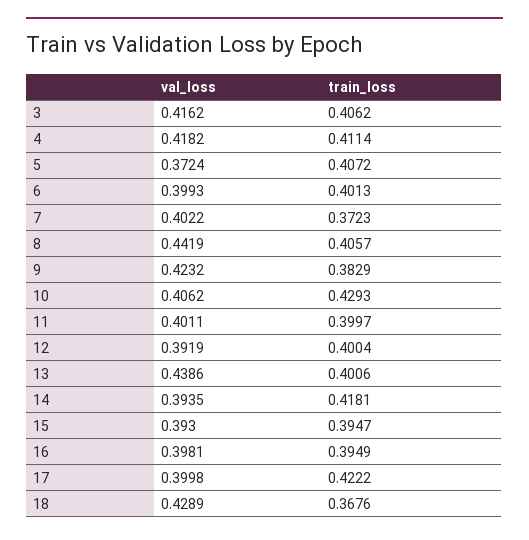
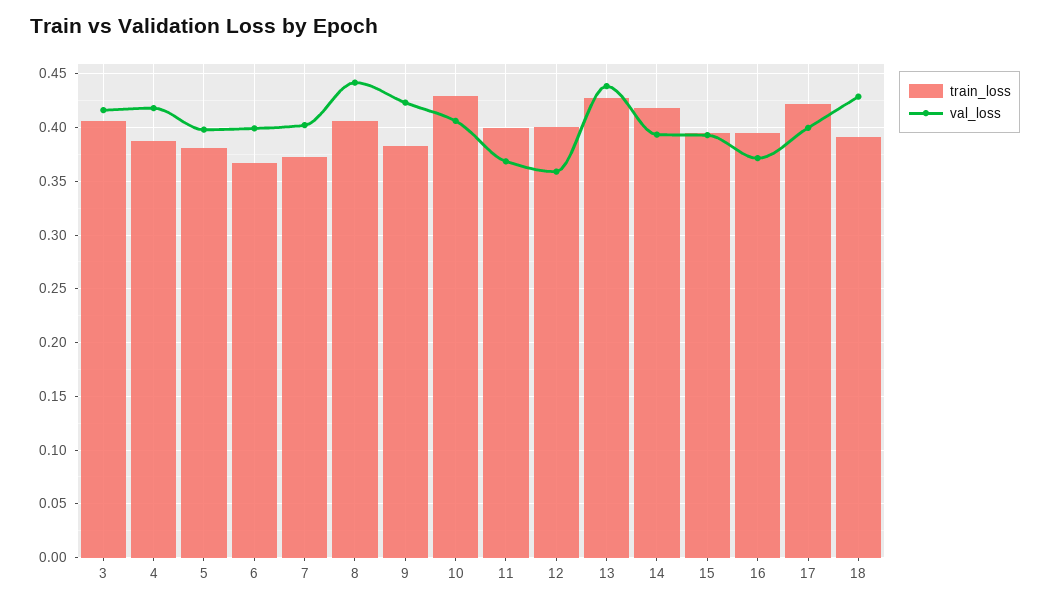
  {
    "val_loss": {
      "3": 0.4162,
      "4": 0.4182,
-     "5": 0.3724,
+     "5": 0.4,
      "6": 0.3993,
      "7": 0.4022,
      "8": 0.4419,
      "9": 0.4232,
      "10": 0.4062,
-     "11": 0.4011,
+     "11": 0.37,
-     "12": 0.3919,
+     "12": 0.36,
      "13": 0.4386,
      "14": 0.3935,
      "15": 0.393,
-     "16": 0.3981,
+     "16": 0.37,
      "17": 0.3998,
      "18": 0.4289
    },
    "train_loss": {
      "3": 0.4062,
-     "4": 0.4114,
+     "4": 0.39,
-     "5": 0.4072,
+     "5": 0.38,
-     "6": 0.4013,
+     "6": 0.37,
      "7": 0.3723,
      "8": 0.4057,
      "9": 0.3829,
      "10": 0.4293,
      "11": 0.3997,
      "12": 0.4004,
-     "13": 0.4006,
+     "13": 0.43,
      "14": 0.4181,
      "15": 0.3947,
      "16": 0.3949,
      "17": 0.4222,
-     "18": 0.3676
+     "18": 0.39
    }
  }

